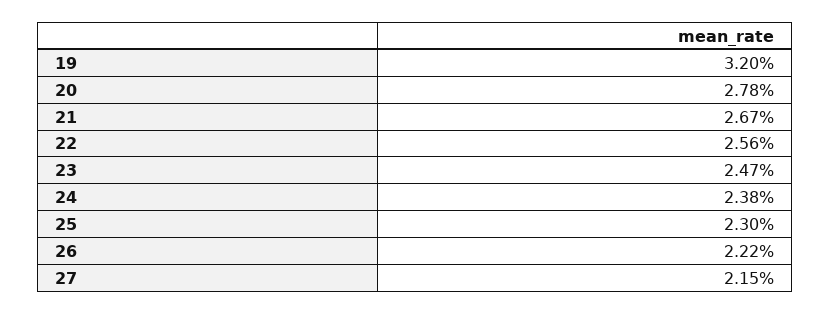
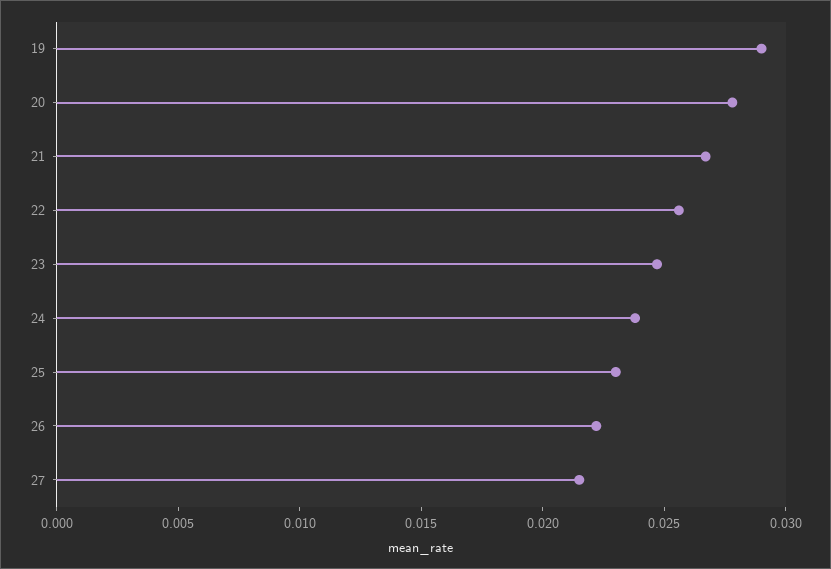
  {
-   "19": 0.032,
+   "19": 0.029,
    "20": 0.0278,
    "21": 0.0267,
    "22": 0.0256,
    "23": 0.0247,
    "24": 0.0238,
    "25": 0.023,
    "26": 0.0222,
    "27": 0.0215
  }

